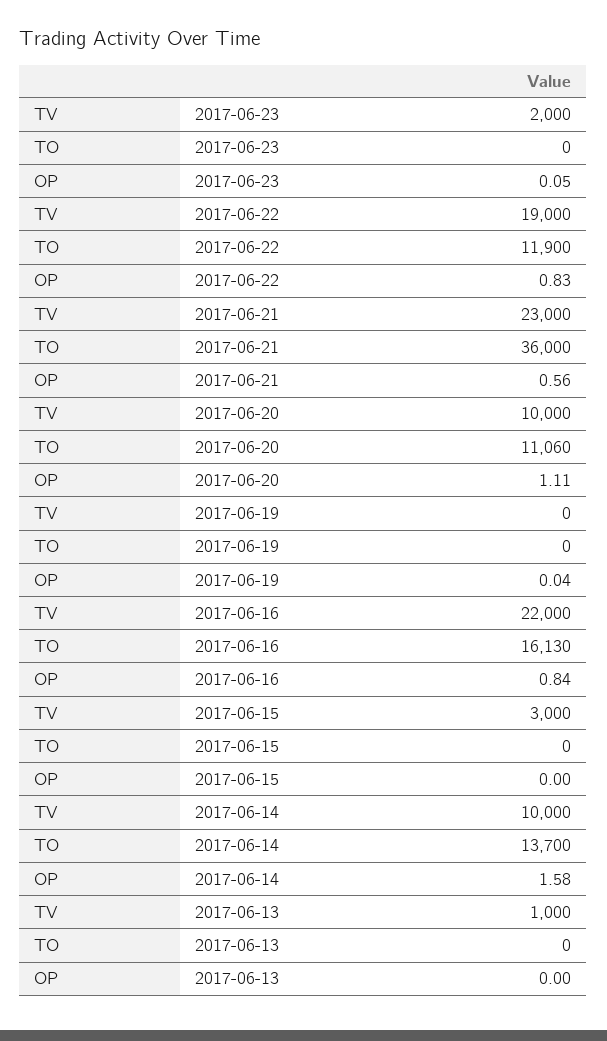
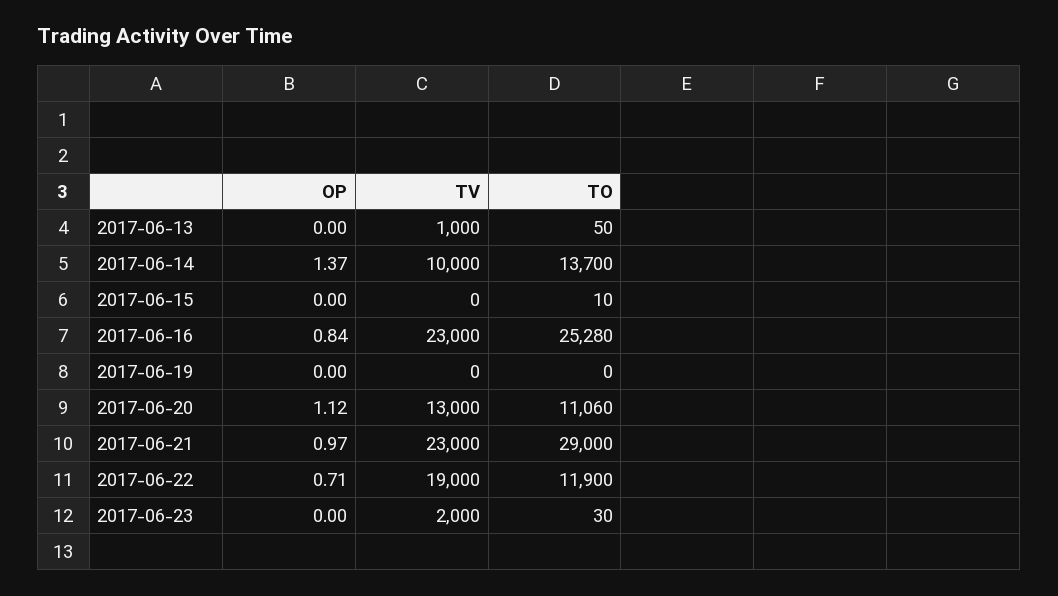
  {
    "TV": {
      "2017-06-23": 2000,
      "2017-06-22": 19000,
      "2017-06-21": 23000,
-     "2017-06-20": 10000,
+     "2017-06-20": 13000,
      "2017-06-19": 0,
-     "2017-06-16": 22000,
+     "2017-06-16": 23000,
-     "2017-06-15": 3000,
+     "2017-06-15": 0,
      "2017-06-14": 10000,
      "2017-06-13": 1000
    },
    "TO": {
-     "2017-06-23": 0,
+     "2017-06-23": 30,
      "2017-06-22": 11900,
-     "2017-06-21": 36000,
+     "2017-06-21": 29000,
      "2017-06-20": 11060,
      "2017-06-19": 0,
-     "2017-06-16": 16130,
+     "2017-06-16": 25280,
-     "2017-06-15": 0,
+     "2017-06-15": 10,
      "2017-06-14": 13700,
-     "2017-06-13": 0
+     "2017-06-13": 50
    },
    "OP": {
-     "2017-06-23": 0.05,
+     "2017-06-23": 0,
-     "2017-06-22": 0.83,
+     "2017-06-22": 0.71,
-     "2017-06-21": 0.56,
+     "2017-06-21": 0.97,
-     "2017-06-20": 1.11,
+     "2017-06-20": 1.12,
-     "2017-06-19": 0.04,
+     "2017-06-19": 0,
      "2017-06-16": 0.84,
      "2017-06-15": 0,
-     "2017-06-14": 1.58,
+     "2017-06-14": 1.37,
      "2017-06-13": 0
    }
  }

